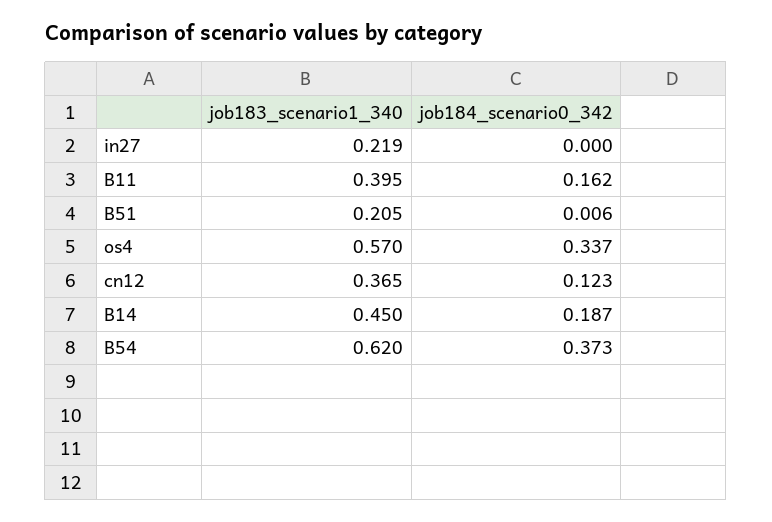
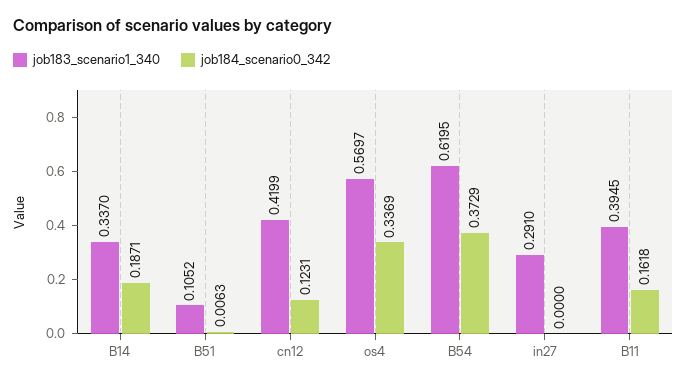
  {
    "job183_scenario1_340": {
-     "in27": 0.219,
+     "in27": 0.291,
      "B11": 0.3945,
-     "B51": 0.205,
+     "B51": 0.1052,
      "os4": 0.5697,
-     "cn12": 0.365,
+     "cn12": 0.4199,
-     "B14": 0.45,
+     "B14": 0.337,
      "B54": 0.6195
    },
    "job184_scenario0_342": {
      "in27": 0,
      "B11": 0.1618,
      "B51": 0.0063,
      "os4": 0.3369,
      "cn12": 0.1231,
      "B14": 0.1871,
      "B54": 0.3729
    }
  }

